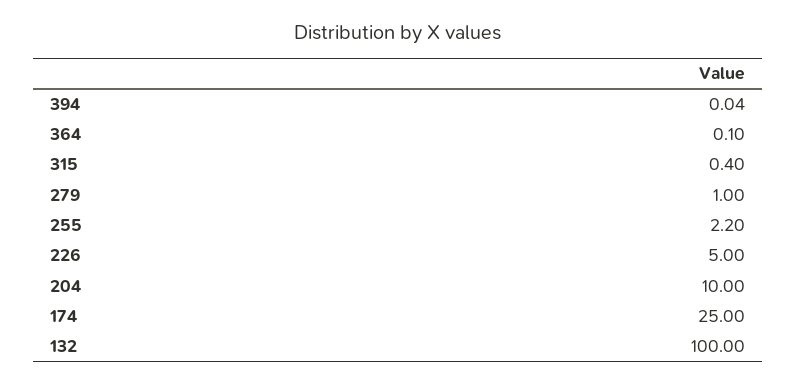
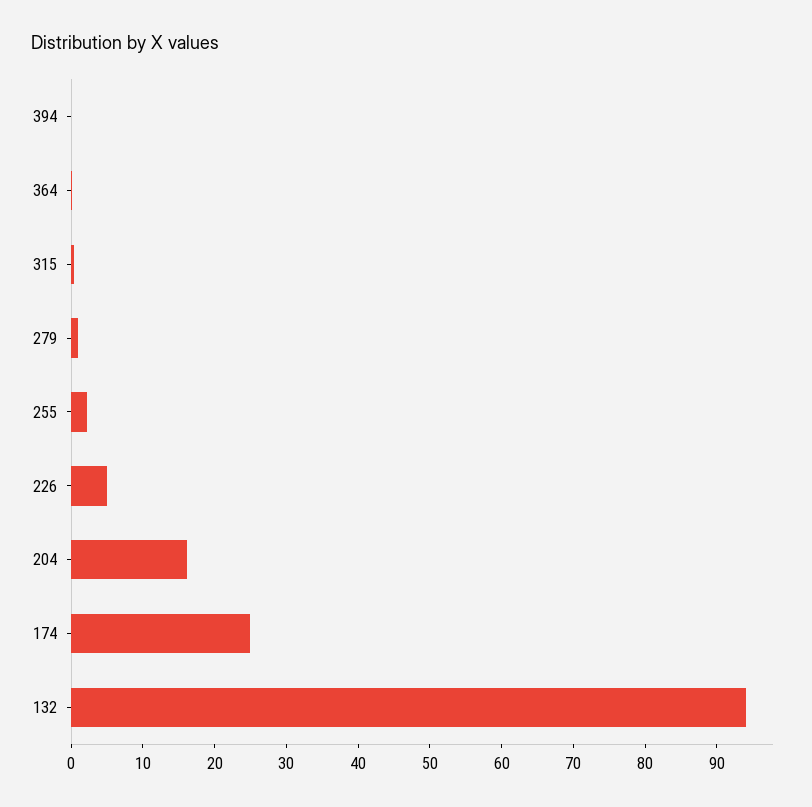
  {
    "394": 0.04,
    "364": 0.1,
    "315": 0.4,
    "279": 1,
    "255": 2.2,
    "226": 5,
-   "204": 10,
+   "204": 16,
    "174": 25,
-   "132": 100
+   "132": 94
  }

